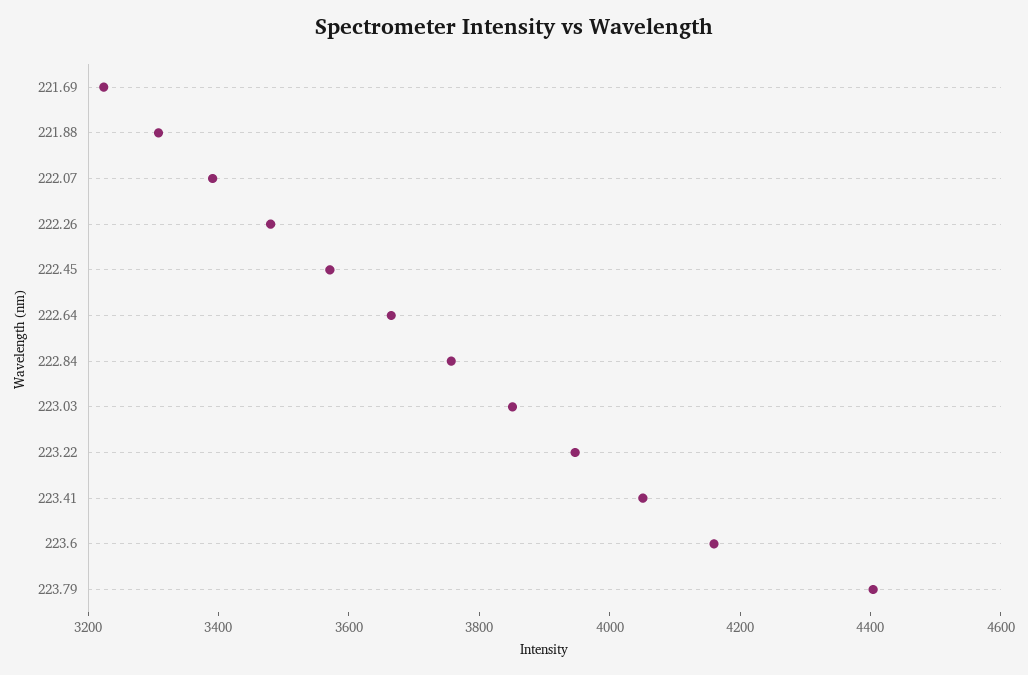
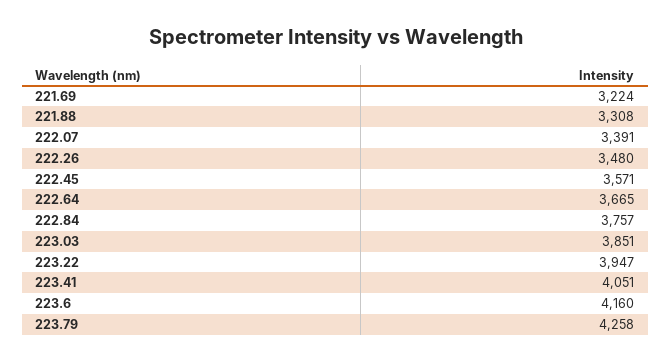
  {
    "221.69": 3224,
    "221.88": 3308,
    "222.07": 3391,
    "222.26": 3480,
    "222.45": 3571,
    "222.64": 3665,
    "222.84": 3757,
    "223.03": 3851,
    "223.22": 3947,
    "223.41": 4051,
    "223.6": 4160,
-   "223.79": 4400
+   "223.79": 4258
  }

